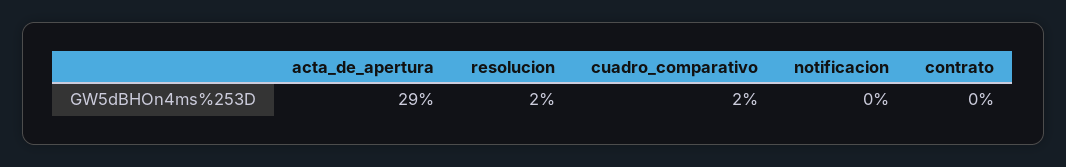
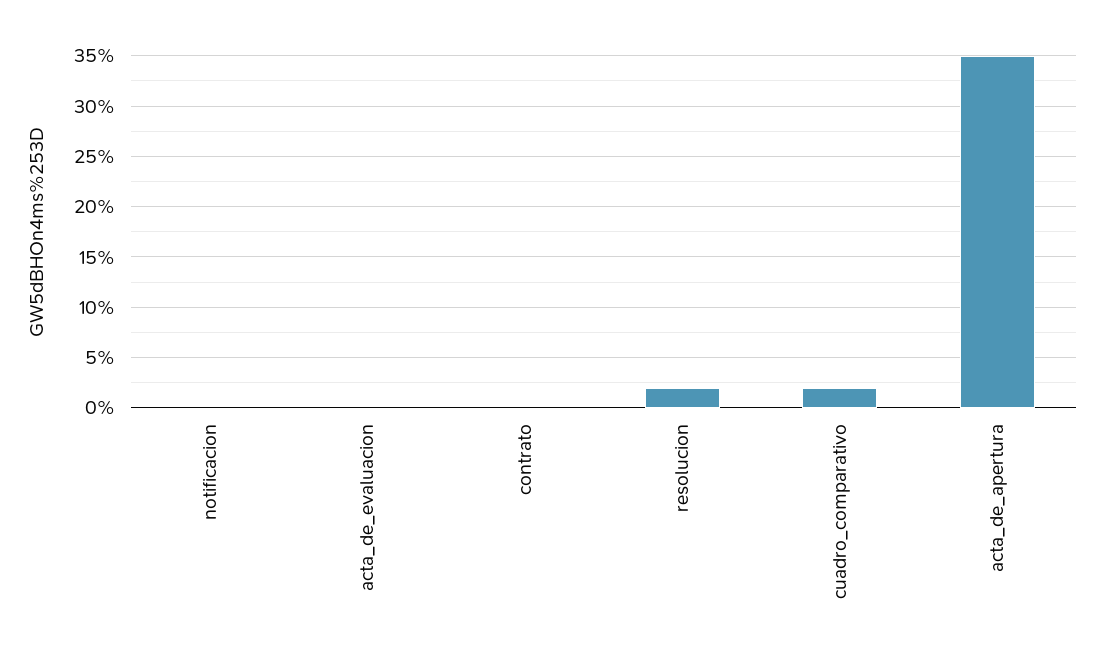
  {
-   "acta_de_apertura": 29,
+   "acta_de_apertura": 35,
    "resolucion": 2,
    "cuadro_comparativo": 2,
    "notificacion": 0,
-   "contrato": 0
+   "contrato": 0,
+   "acta_de_evaluacion": 0
  }

